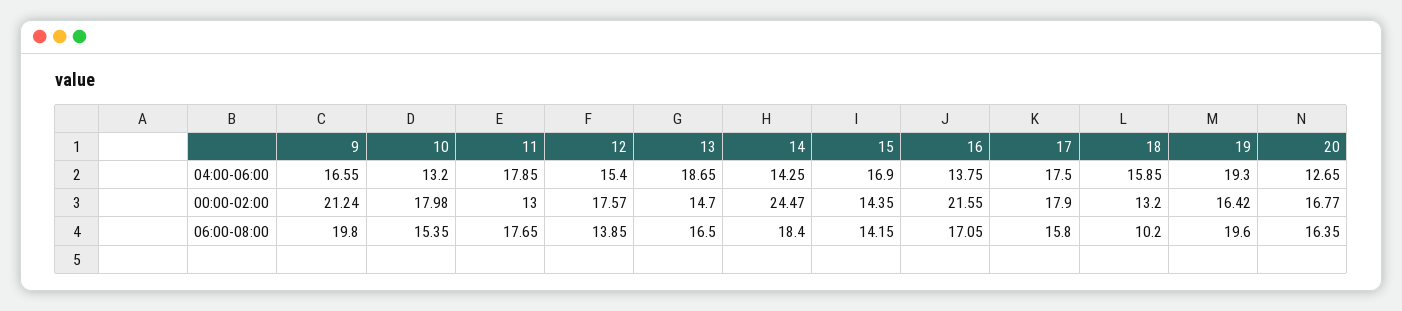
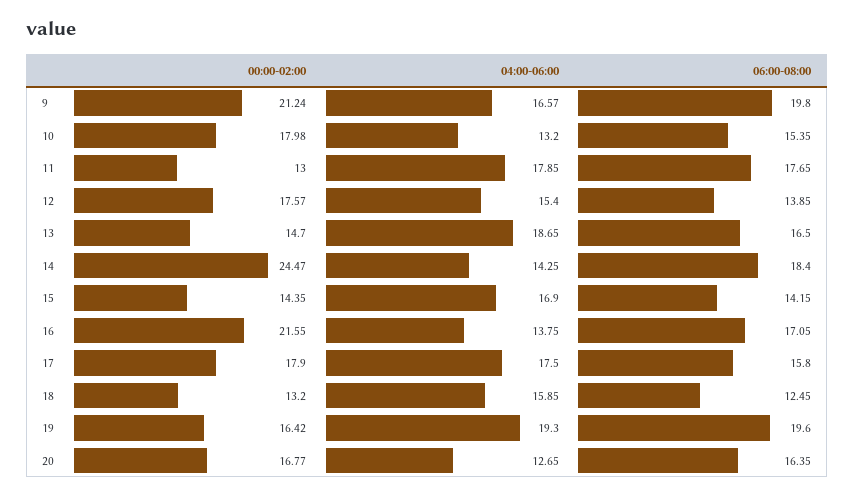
  {
    "9": {
-     "04:00-06:00": 16.55,
+     "04:00-06:00": 16.57,
      "00:00-02:00": 21.24,
      "06:00-08:00": 19.8
    },
    "10": {
      "04:00-06:00": 13.2,
      "00:00-02:00": 17.98,
      "06:00-08:00": 15.35
    },
    "11": {
      "04:00-06:00": 17.85,
      "00:00-02:00": 13,
      "06:00-08:00": 17.65
    },
    "12": {
      "04:00-06:00": 15.4,
      "00:00-02:00": 17.57,
      "06:00-08:00": 13.85
    },
    "13": {
      "04:00-06:00": 18.65,
      "00:00-02:00": 14.7,
      "06:00-08:00": 16.5
    },
    "14": {
      "04:00-06:00": 14.25,
      "00:00-02:00": 24.47,
      "06:00-08:00": 18.4
    },
    "15": {
      "04:00-06:00": 16.9,
      "00:00-02:00": 14.35,
      "06:00-08:00": 14.15
    },
    "16": {
      "04:00-06:00": 13.75,
      "00:00-02:00": 21.55,
      "06:00-08:00": 17.05
    },
    "17": {
      "04:00-06:00": 17.5,
      "00:00-02:00": 17.9,
      "06:00-08:00": 15.8
    },
    "18": {
      "04:00-06:00": 15.85,
      "00:00-02:00": 13.2,
-     "06:00-08:00": 10.2
+     "06:00-08:00": 12.45
    },
    "19": {
      "04:00-06:00": 19.3,
      "00:00-02:00": 16.42,
      "06:00-08:00": 19.6
    },
    "20": {
      "04:00-06:00": 12.65,
      "00:00-02:00": 16.77,
      "06:00-08:00": 16.35
    }
  }

